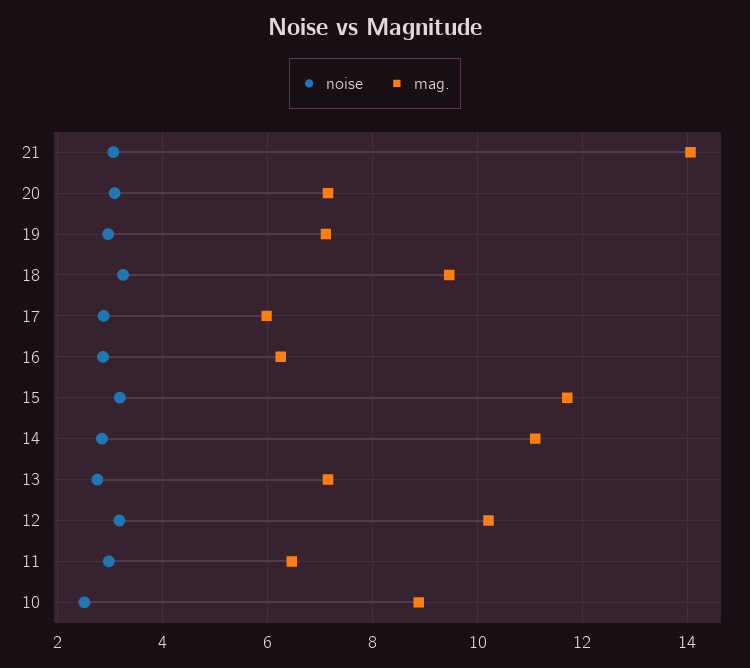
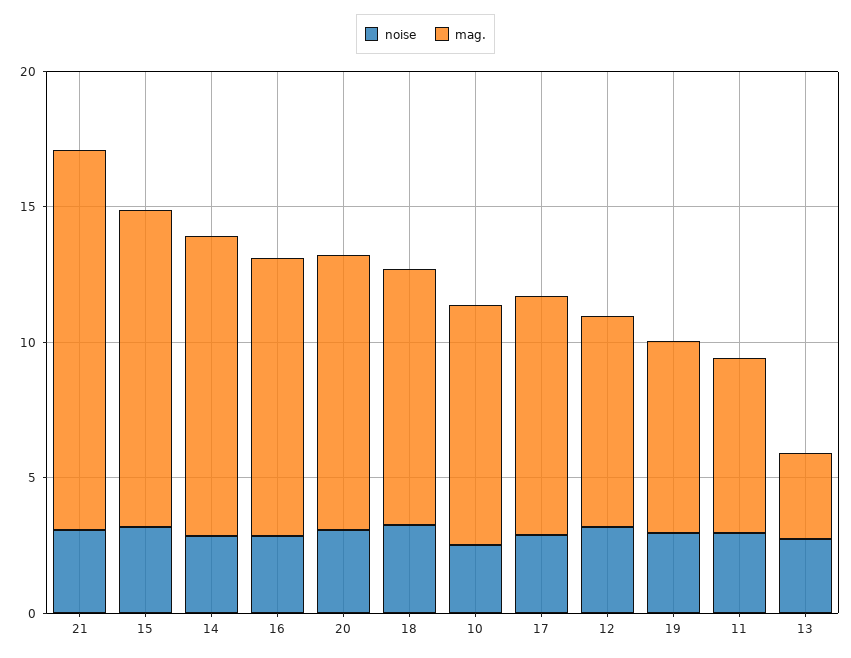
  {
    "noise": {
      "21": 3,
      "20": 3,
      "19": 3,
      "18": 3.2,
      "17": 2.8,
      "16": 2.8,
      "15": 3.2,
      "14": 2.8,
      "13": 2.8,
      "12": 3.2,
      "11": 3,
      "10": 2.6
    },
    "mag.": {
      "21": 14,
-     "20": 7.2,
+     "20": 10,
      "19": 7.2,
      "18": 9.4,
-     "17": 6,
+     "17": 9,
-     "16": 6.2,
+     "16": 10,
      "15": 11.8,
      "14": 11.2,
-     "13": 7.2,
+     "13": 3,
-     "12": 10.2,
+     "12": 8,
      "11": 6.4,
      "10": 8.8
    }
  }

